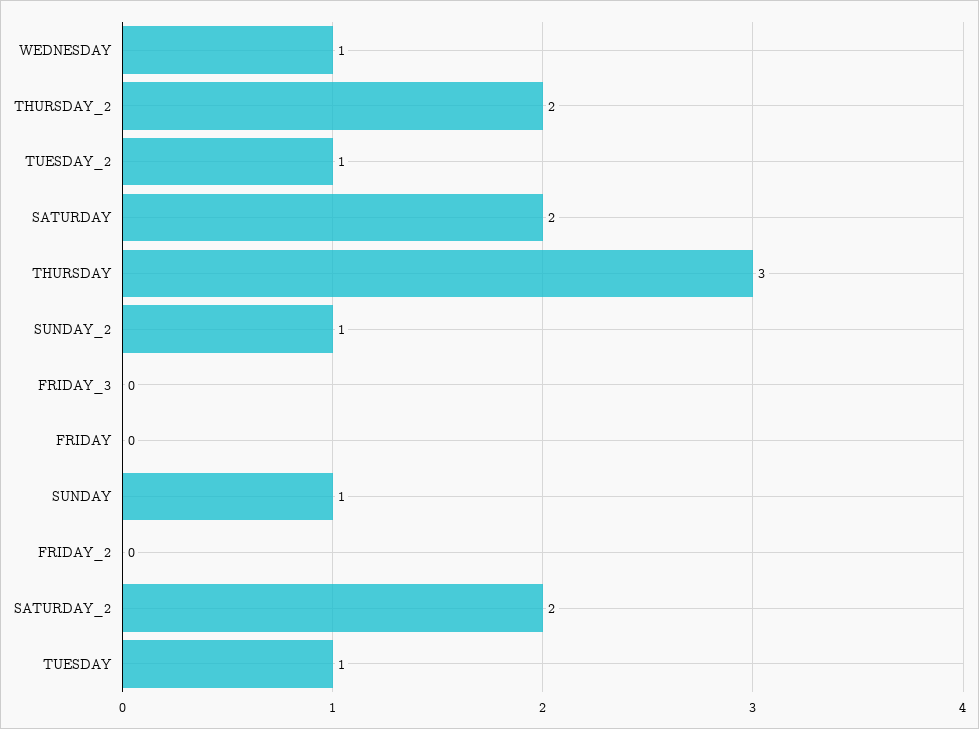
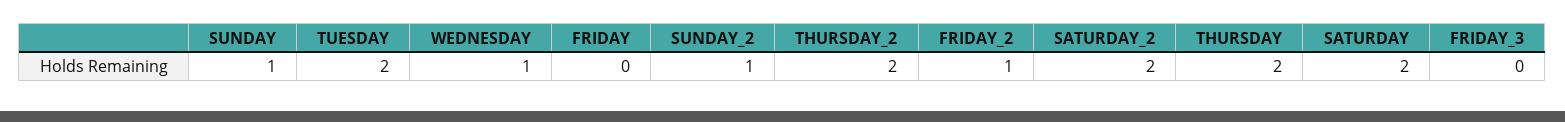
  {
    "WEDNESDAY": 1,
    "THURSDAY_2": 2,
-   "TUESDAY_2": 1,
    "SATURDAY": 2,
-   "THURSDAY": 3,
+   "THURSDAY": 2,
    "SUNDAY_2": 1,
    "FRIDAY_3": 0,
    "FRIDAY": 0,
    "SUNDAY": 1,
-   "FRIDAY_2": 0,
+   "FRIDAY_2": 1,
    "SATURDAY_2": 2,
-   "TUESDAY": 1
+   "TUESDAY": 2
  }

